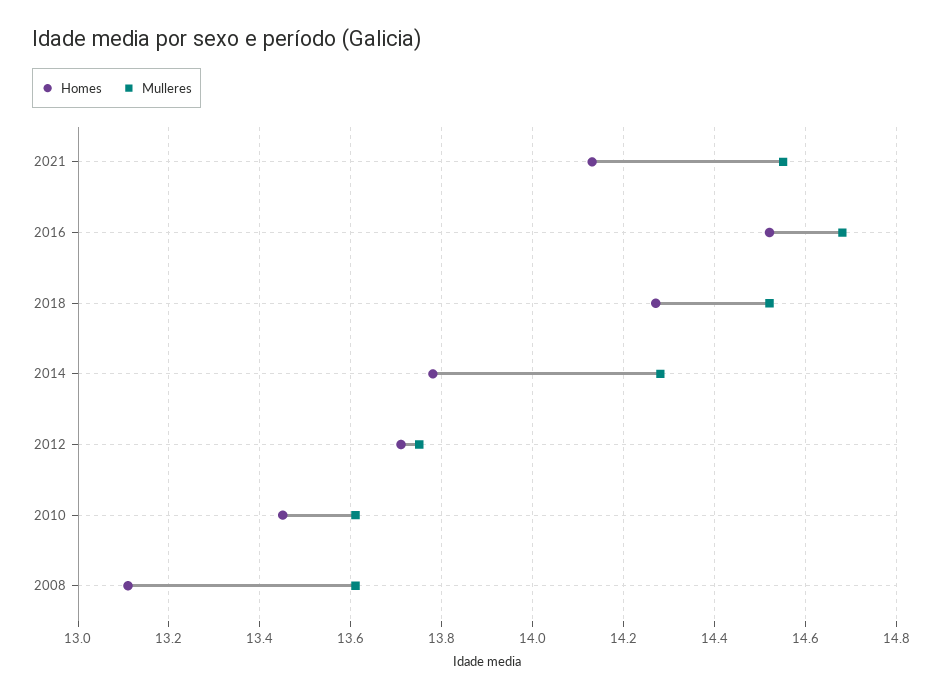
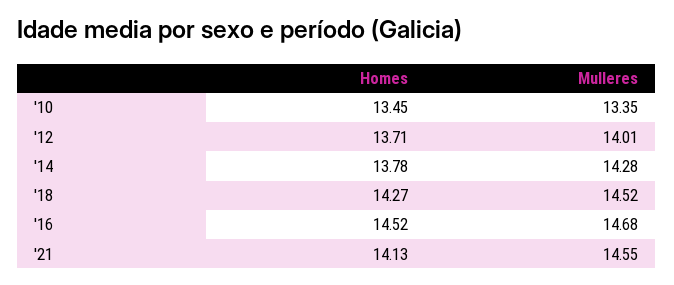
  {
    "Homes": {
      "2021": 14.13,
      "2016": 14.52,
      "2018": 14.27,
      "2014": 13.78,
      "2012": 13.71,
-     "2010": 13.45,
+     "2010": 13.45
-     "2008": 13.1
    },
    "Mulleres": {
      "2021": 14.55,
      "2016": 14.68,
      "2018": 14.52,
      "2014": 14.28,
-     "2012": 13.75,
+     "2012": 14.01,
-     "2010": 13.6,
+     "2010": 13.35
-     "2008": 13.6
    }
  }

